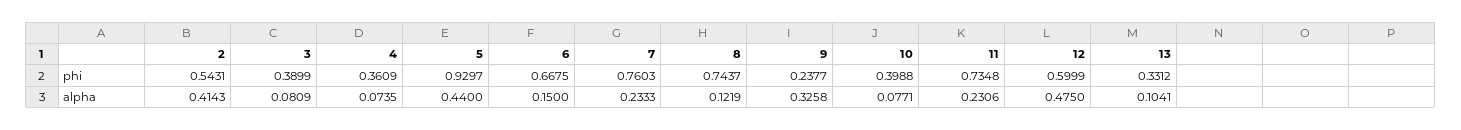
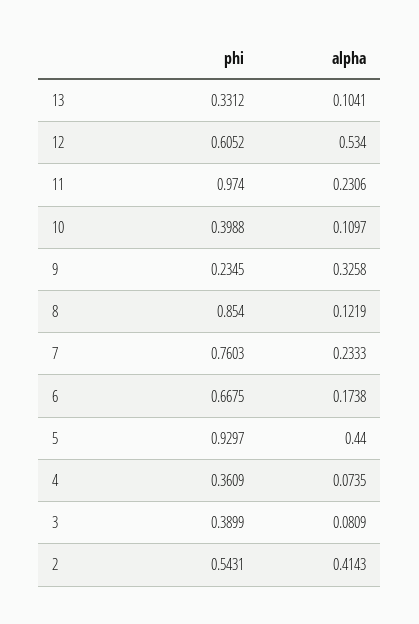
  {
    "2": {
      "phi": 0.5431,
      "alpha": 0.4143
    },
    "3": {
      "phi": 0.3899,
      "alpha": 0.0809
    },
    "4": {
      "phi": 0.3609,
      "alpha": 0.0735
    },
    "5": {
      "phi": 0.9297,
      "alpha": 0.44
    },
    "6": {
      "phi": 0.6675,
-     "alpha": 0.15
+     "alpha": 0.1738
    },
    "7": {
      "phi": 0.7603,
      "alpha": 0.2333
    },
    "8": {
-     "phi": 0.7437,
+     "phi": 0.854,
      "alpha": 0.1219
    },
    "9": {
-     "phi": 0.2377,
+     "phi": 0.2345,
      "alpha": 0.3258
    },
    "10": {
      "phi": 0.3988,
-     "alpha": 0.0771
+     "alpha": 0.1097
    },
    "11": {
-     "phi": 0.7348,
+     "phi": 0.974,
      "alpha": 0.2306
    },
    "12": {
-     "phi": 0.5999,
+     "phi": 0.6052,
-     "alpha": 0.475
+     "alpha": 0.534
    },
    "13": {
      "phi": 0.3312,
      "alpha": 0.1041
    }
  }

